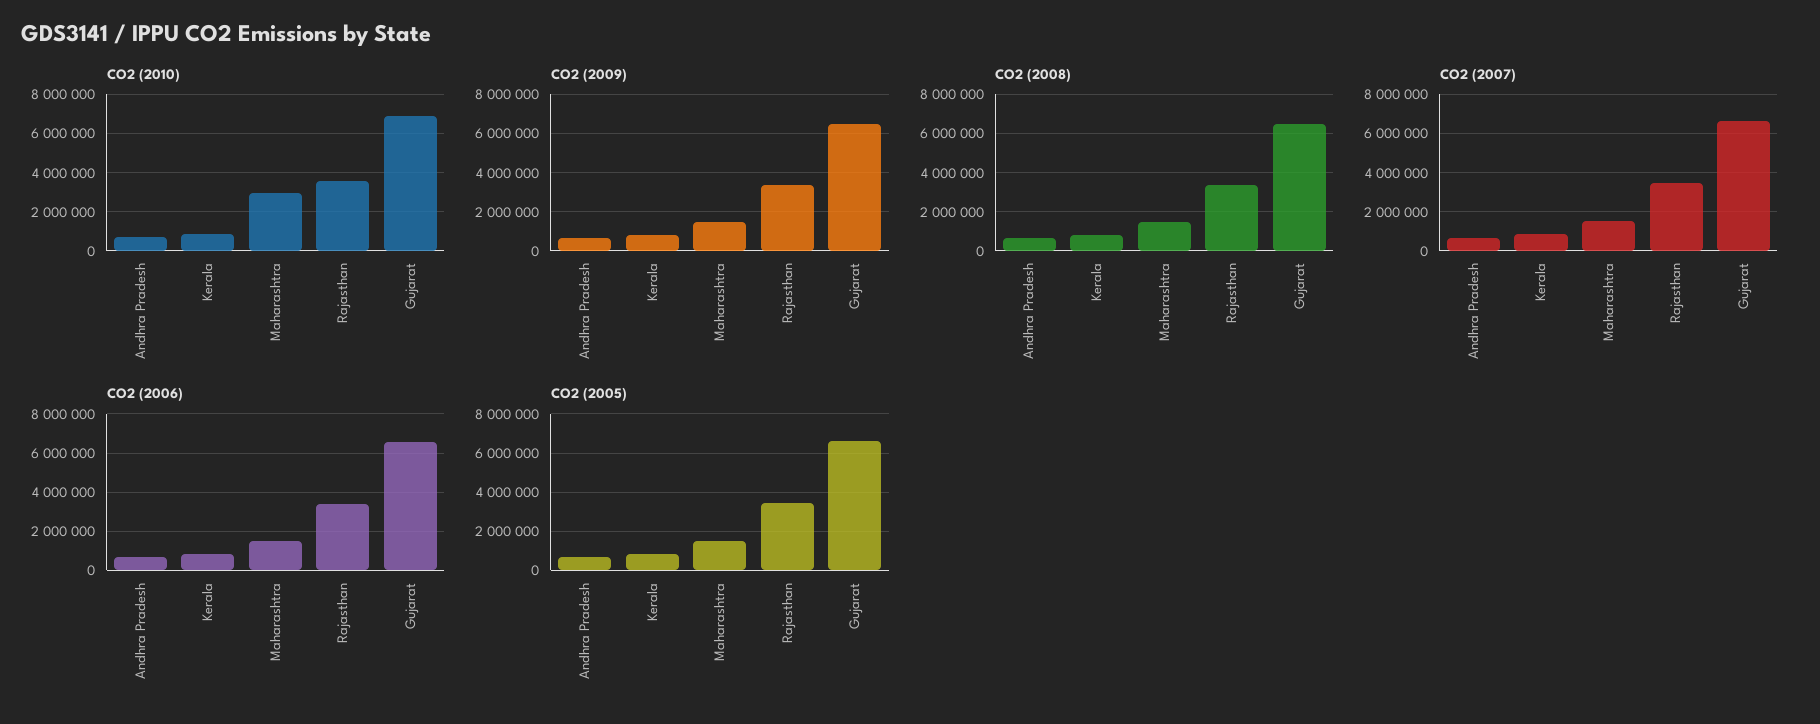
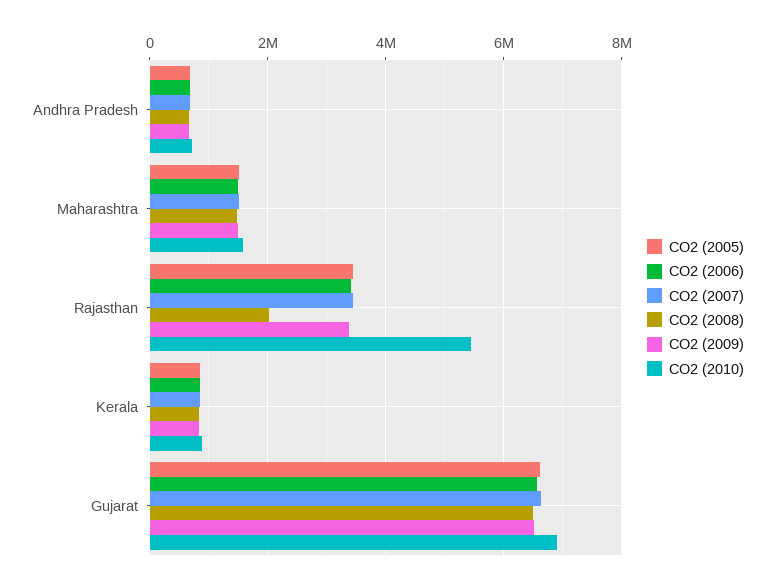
  {
    "CO2 (2010)": {
      "Andhra Pradesh": 800000,
      "Kerala": 800000,
-     "Maharashtra": 3000000,
+     "Maharashtra": 1600000,
-     "Rajasthan": 3500000,
+     "Rajasthan": 5400000,
      "Gujarat": 6800000
    },
    "CO2 (2009)": {
      "Andhra Pradesh": 600000,
      "Kerala": 800000,
      "Maharashtra": 1400000,
      "Rajasthan": 3400000,
      "Gujarat": 6600000
    },
    "CO2 (2008)": {
      "Andhra Pradesh": 600000,
      "Kerala": 800000,
      "Maharashtra": 1400000,
-     "Rajasthan": 3500000,
+     "Rajasthan": 2000000,
      "Gujarat": 6400000
    },
    "CO2 (2007)": {
      "Andhra Pradesh": 600000,
      "Kerala": 800000,
      "Maharashtra": 1600000,
      "Rajasthan": 3400000,
      "Gujarat": 6600000
    },
    "CO2 (2006)": {
      "Andhra Pradesh": 600000,
      "Kerala": 800000,
      "Maharashtra": 1400000,
      "Rajasthan": 3400000,
      "Gujarat": 6600000
    },
    "CO2 (2005)": {
      "Andhra Pradesh": 600000,
      "Kerala": 800000,
      "Maharashtra": 1600000,
      "Rajasthan": 3400000,
      "Gujarat": 6600000
    }
  }

